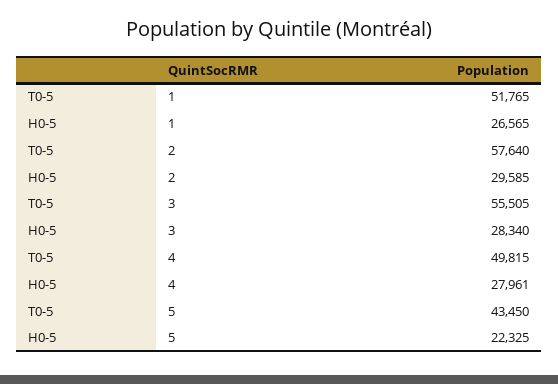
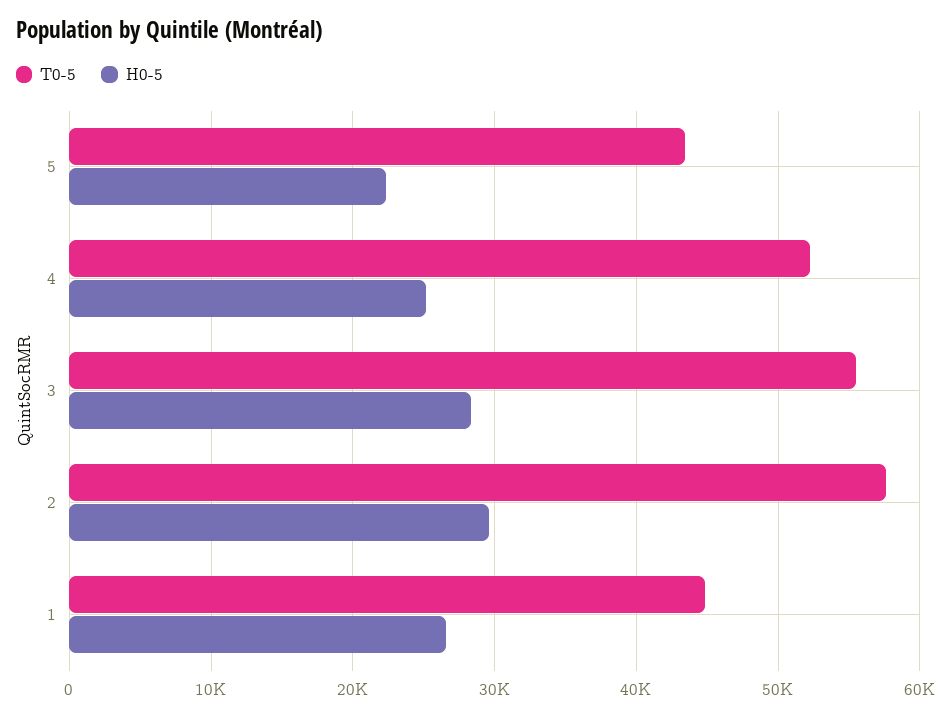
  {
    "T0-5": {
-     "1": 51765,
+     "1": 45000,
      "2": 57640,
      "3": 55505,
-     "4": 49815,
+     "4": 52000,
      "5": 43450
    },
    "H0-5": {
      "1": 26565,
      "2": 29585,
      "3": 28340,
-     "4": 27961,
+     "4": 25000,
      "5": 22325
    }
  }

